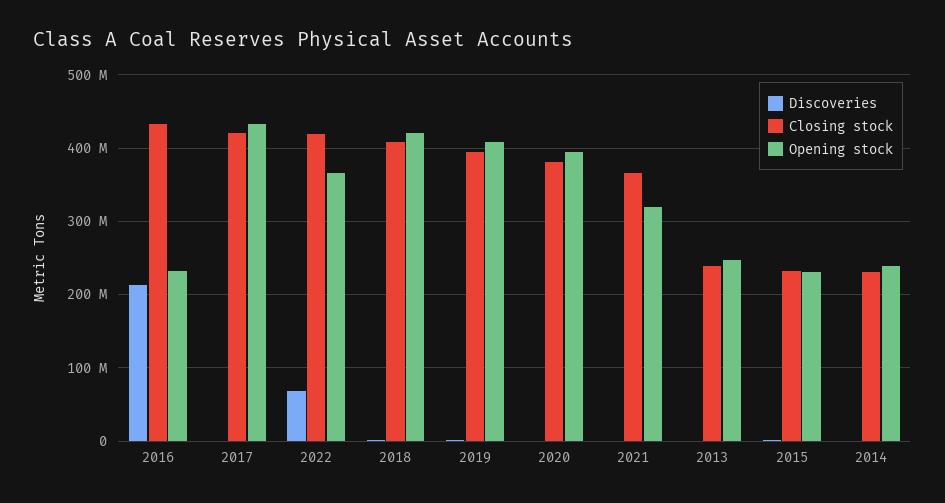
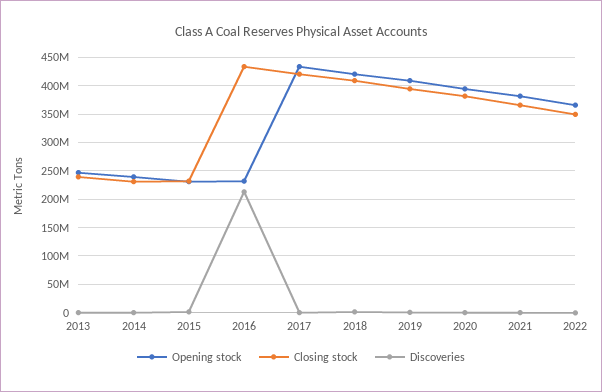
  {
    "Discoveries": {
      "2016": 210000000,
      "2017": 0,
-     "2022": 70000000,
+     "2022": 0,
      "2018": 0,
      "2019": 0,
      "2020": 0,
      "2021": 0,
      "2013": 0,
      "2015": 0,
      "2014": 0
    },
    "Closing stock": {
      "2016": 430000000,
      "2017": 420000000,
-     "2022": 420000000,
+     "2022": 350000000,
      "2018": 410000000,
      "2019": 390000000,
      "2020": 380000000,
      "2021": 370000000,
      "2013": 240000000,
      "2015": 230000000,
      "2014": 230000000
    },
    "Opening stock": {
      "2016": 230000000,
      "2017": 430000000,
      "2022": 370000000,
      "2018": 420000000,
      "2019": 410000000,
      "2020": 390000000,
-     "2021": 320000000,
+     "2021": 375000000,
      "2013": 250000000,
      "2015": 230000000,
      "2014": 240000000
    }
  }

